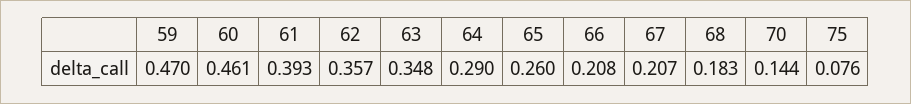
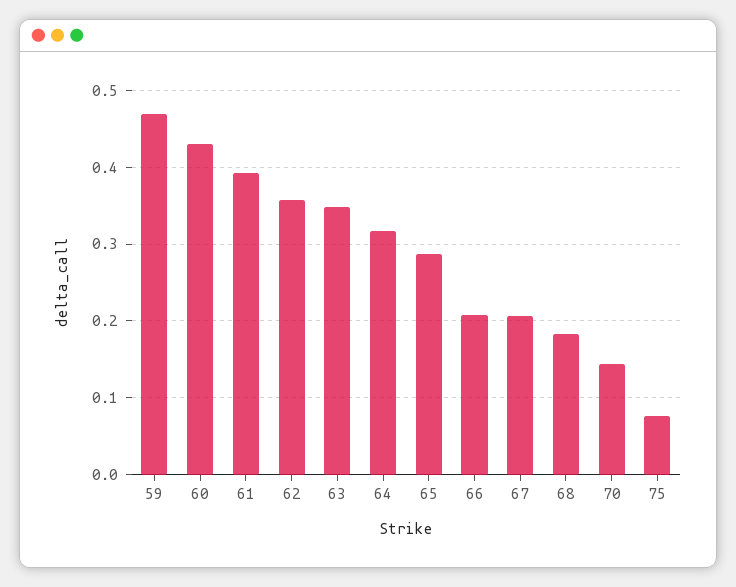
  {
    "59": 0.47,
-   "60": 0.461,
+   "60": 0.43,
    "61": 0.393,
    "62": 0.357,
    "63": 0.348,
-   "64": 0.29,
+   "64": 0.32,
-   "65": 0.26,
+   "65": 0.29,
    "66": 0.208,
    "67": 0.207,
    "68": 0.183,
    "70": 0.144,
    "75": 0.076
  }

